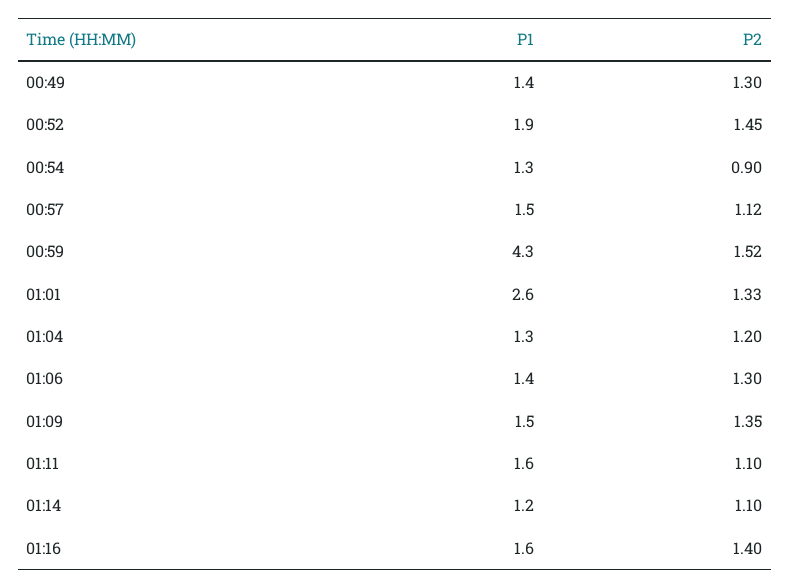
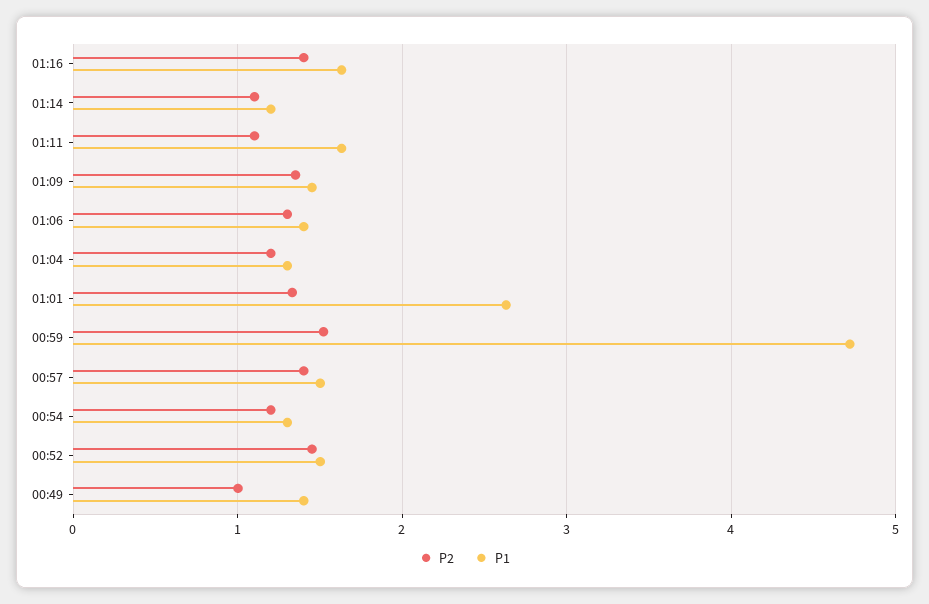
  {
    "P1": {
      "00:49": 1.4,
-     "00:52": 1.9,
+     "00:52": 1.5,
      "00:54": 1.3,
      "00:57": 1.5,
-     "00:59": 4.3,
+     "00:59": 4.7,
      "01:01": 2.6,
      "01:04": 1.3,
      "01:06": 1.4,
      "01:09": 1.5,
      "01:11": 1.6,
      "01:14": 1.2,
      "01:16": 1.6
    },
    "P2": {
-     "00:49": 1.3,
+     "00:49": 1,
      "00:52": 1.45,
-     "00:54": 0.9,
+     "00:54": 1.2,
-     "00:57": 1.12,
+     "00:57": 1.4,
      "00:59": 1.52,
      "01:01": 1.33,
      "01:04": 1.2,
      "01:06": 1.3,
      "01:09": 1.35,
      "01:11": 1.1,
      "01:14": 1.1,
      "01:16": 1.4
    }
  }

